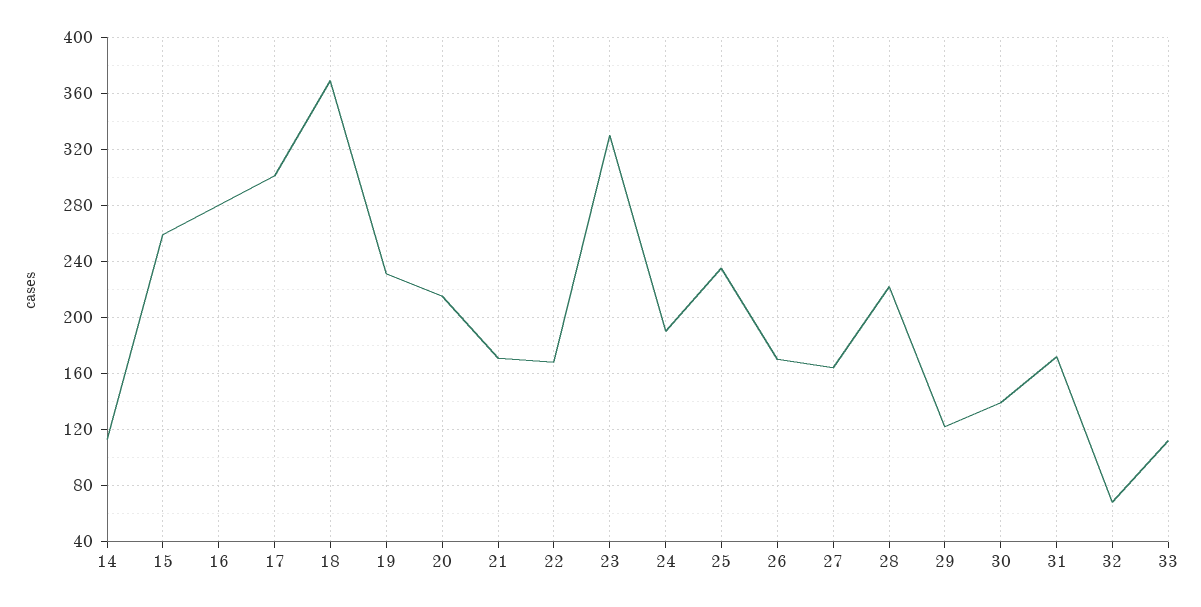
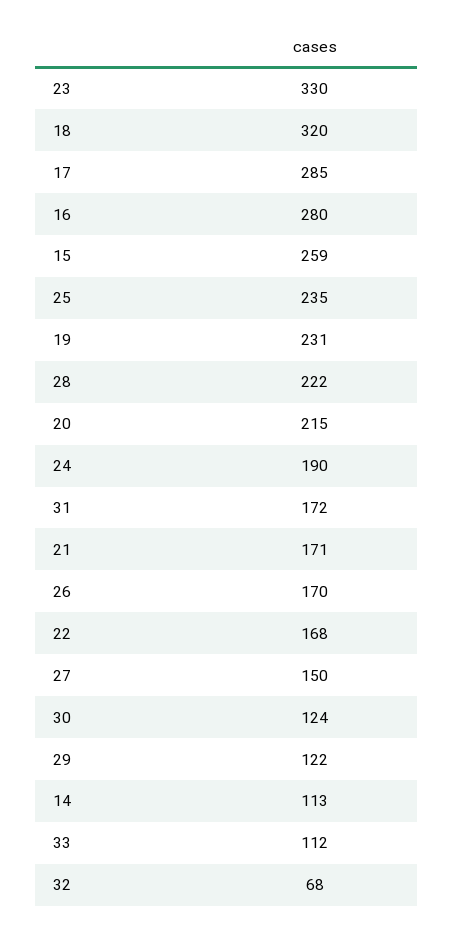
  {
    "14": 113,
    "15": 259,
    "16": 280,
-   "17": 300,
+   "17": 285,
-   "18": 370,
+   "18": 320,
    "19": 231,
    "20": 215,
    "21": 171,
    "22": 168,
    "23": 330,
    "24": 190,
    "25": 235,
    "26": 170,
-   "27": 165,
+   "27": 150,
    "28": 222,
    "29": 122,
-   "30": 140,
+   "30": 124,
    "31": 172,
    "32": 68,
    "33": 112
  }

